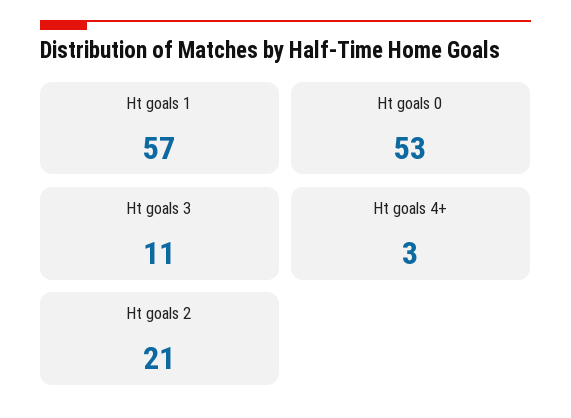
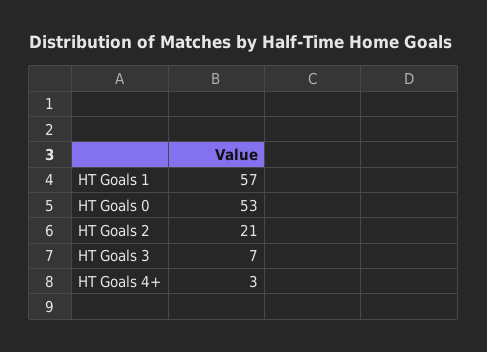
  {
    "Ht goals 1": 57,
    "Ht goals 0": 53,
-   "Ht goals 3": 11,
+   "Ht goals 3": 7,
    "Ht goals 4+": 3,
    "Ht goals 2": 21
  }

